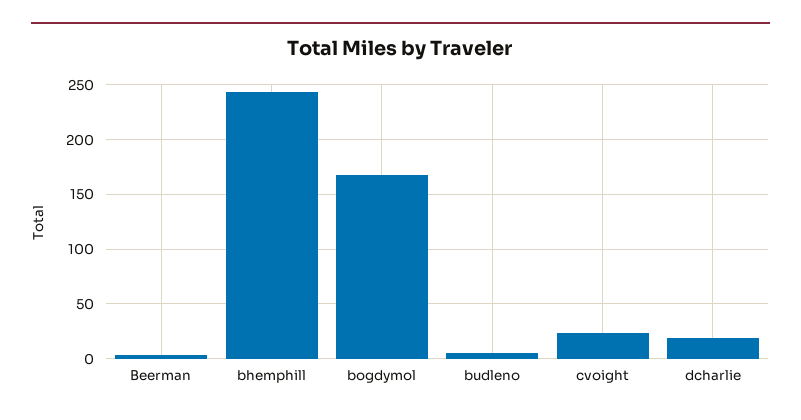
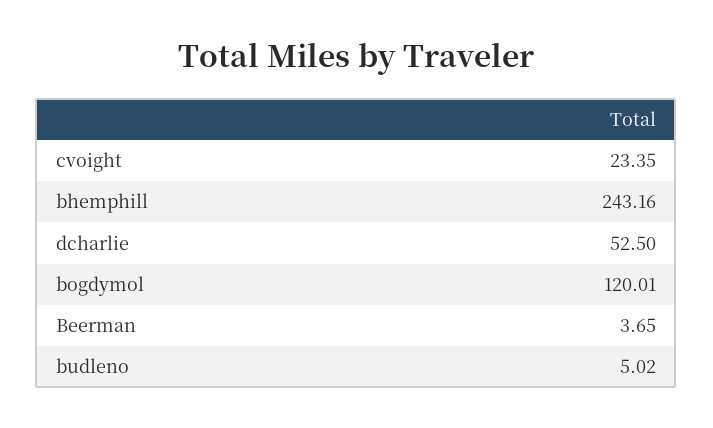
  {
    "Beerman": 3.65,
    "bhemphill": 243.16,
-   "bogdymol": 170,
+   "bogdymol": 120.01,
    "budleno": 5.02,
    "cvoight": 23.35,
-   "dcharlie": 20
+   "dcharlie": 52.5
  }

